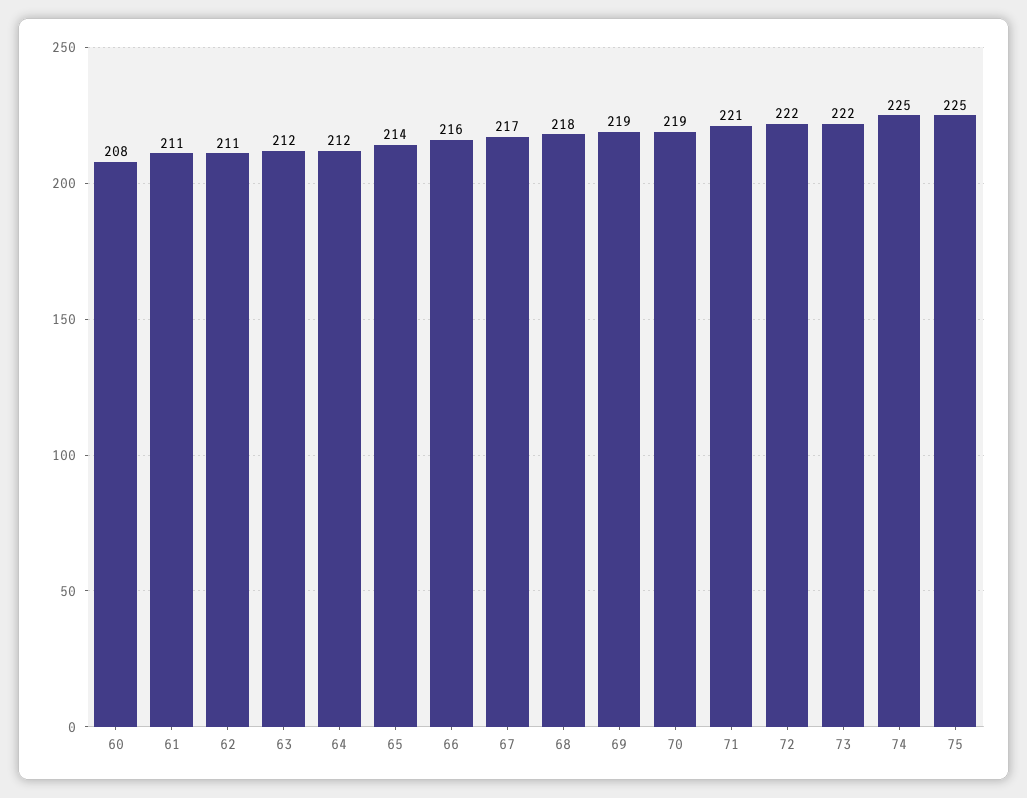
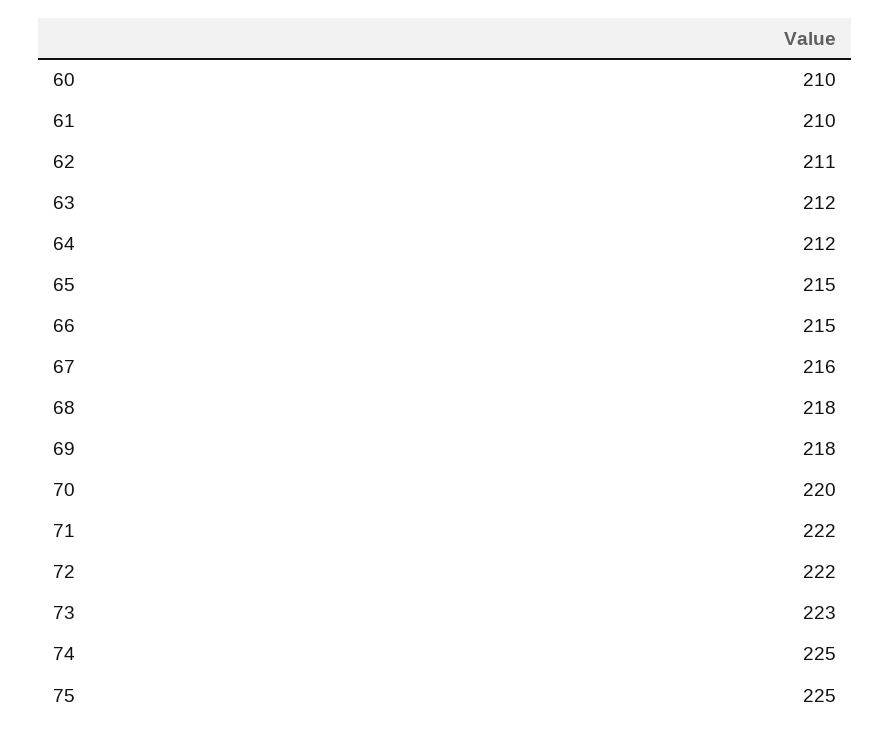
  {
-   "60": 208,
+   "60": 210,
-   "61": 211,
+   "61": 210,
    "62": 211,
    "63": 212,
    "64": 212,
-   "65": 214,
+   "65": 215,
-   "66": 216,
+   "66": 215,
-   "67": 217,
+   "67": 216,
    "68": 218,
-   "69": 219,
+   "69": 218,
-   "70": 219,
+   "70": 220,
-   "71": 221,
+   "71": 222,
    "72": 222,
-   "73": 222,
+   "73": 223,
    "74": 225,
    "75": 225
  }

